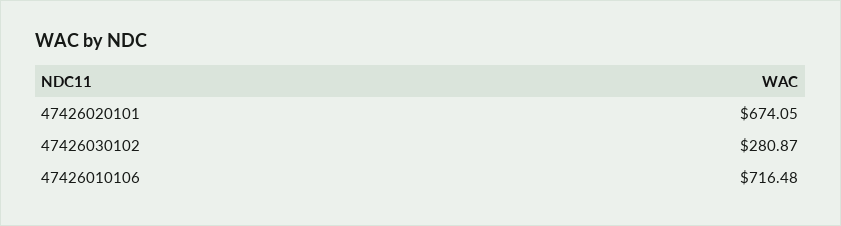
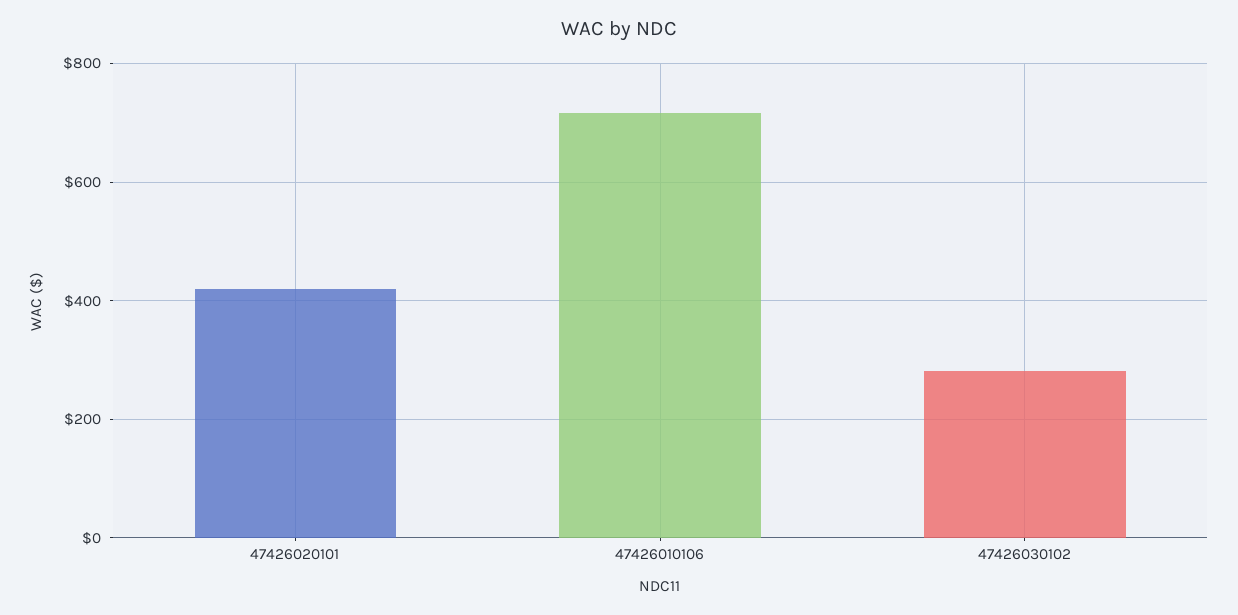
  {
-   "47426020101": 674.05,
+   "47426020101": 420,
    "47426030102": 280.87,
    "47426010106": 716.48
  }

